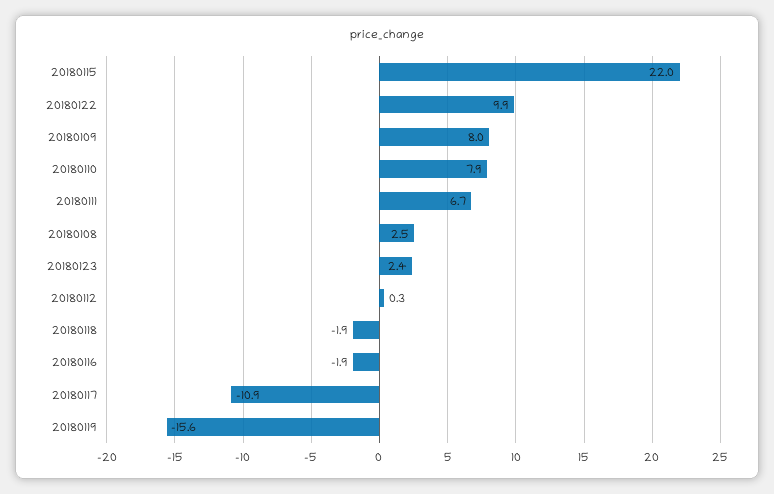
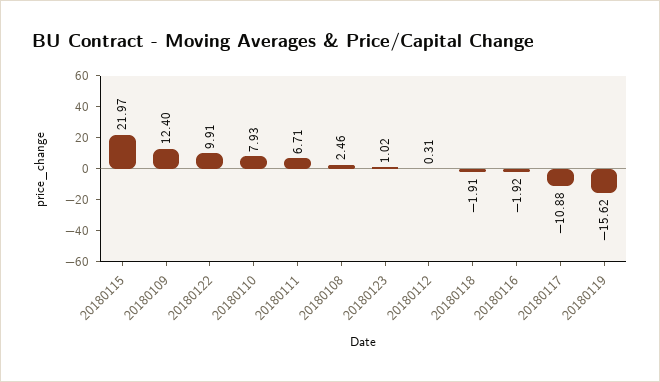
  {
    "20180115": 21.97,
    "20180122": 9.91,
-   "20180109": 8,
+   "20180109": 12.4,
    "20180110": 7.93,
    "20180111": 6.71,
    "20180108": 2.46,
-   "20180123": 2.4,
+   "20180123": 1.02,
    "20180112": 0.31,
    "20180118": -1.91,
    "20180116": -1.92,
    "20180117": -10.88,
    "20180119": -15.62
  }

